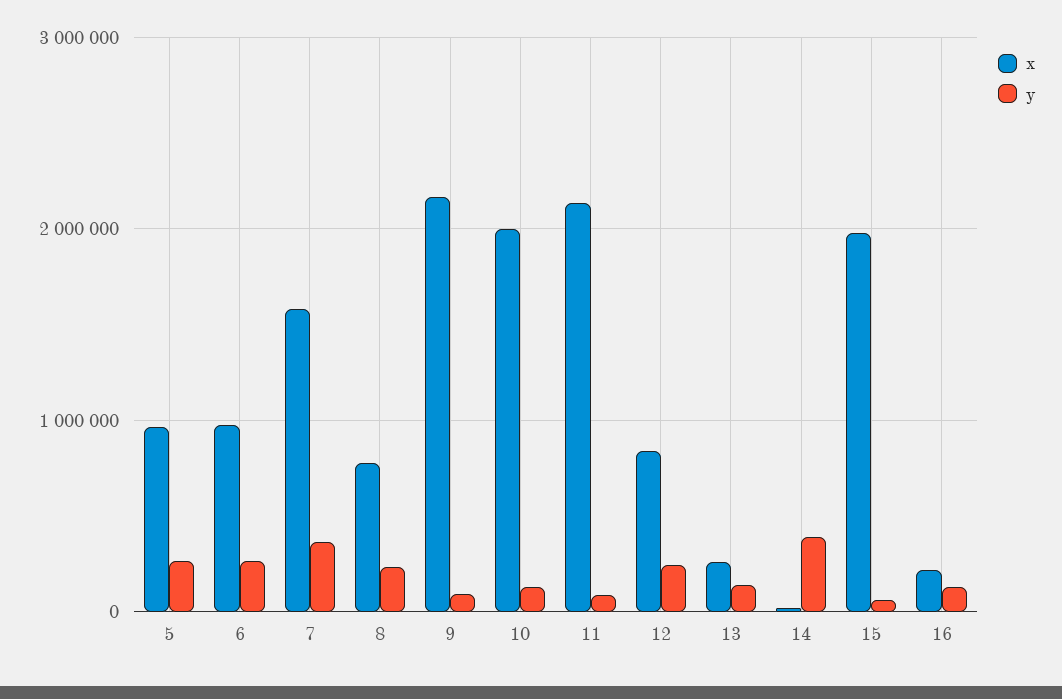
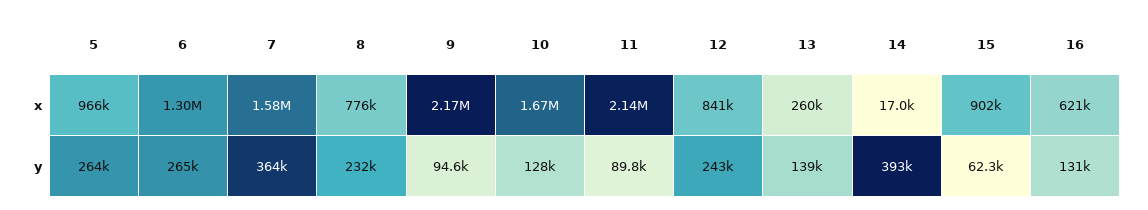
  {
    "x": {
      "5": 966000,
-     "6": 1000000,
+     "6": 1300000,
      "7": 1580000,
      "8": 776000,
      "9": 2170000,
-     "10": 2000000,
+     "10": 1670000,
      "11": 2140000,
      "12": 841000,
      "13": 260000,
      "14": 17000,
-     "15": 2000000,
+     "15": 902000,
-     "16": 200000
+     "16": 621000
    },
    "y": {
      "5": 264000,
      "6": 265000,
      "7": 364000,
      "8": 232000,
      "9": 94600,
      "10": 128000,
      "11": 89800,
      "12": 243000,
      "13": 139000,
      "14": 393000,
      "15": 62300,
      "16": 131000
    }
  }

